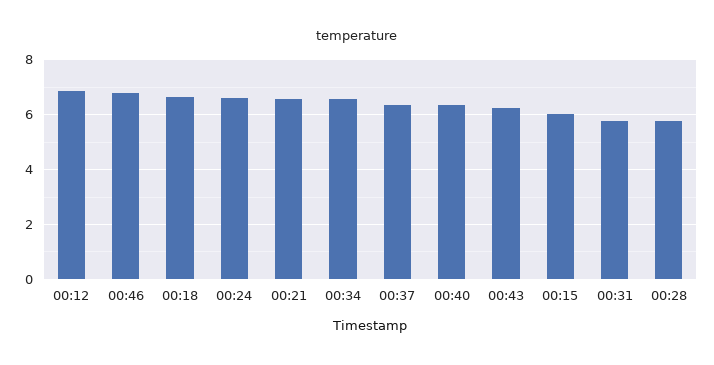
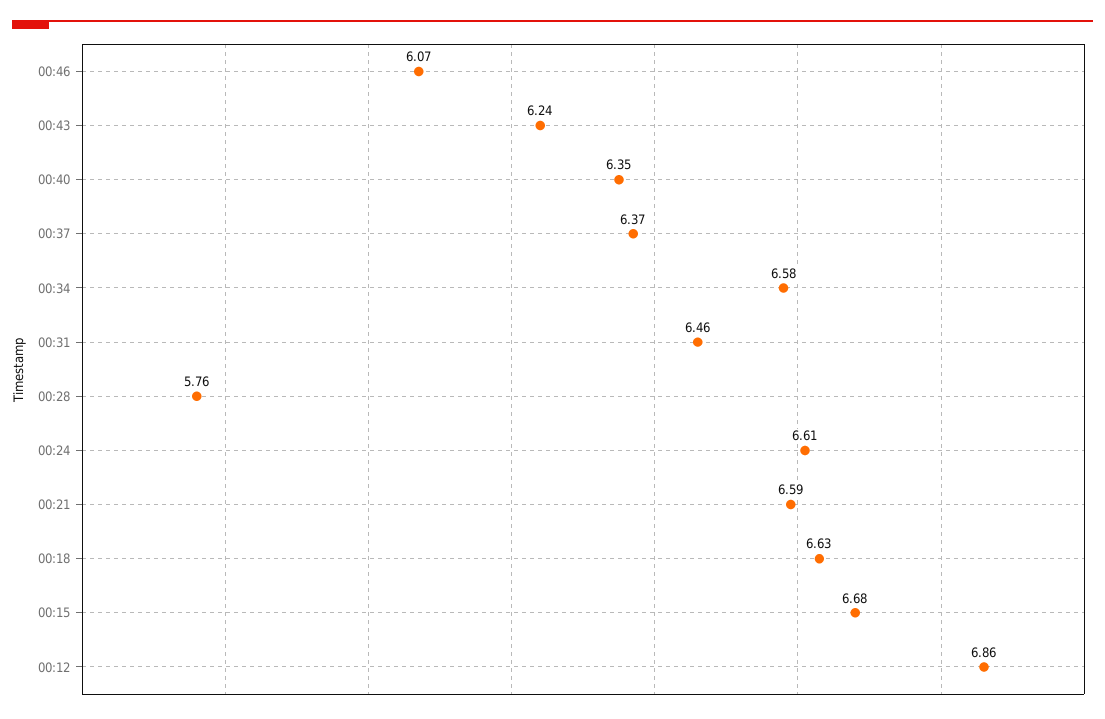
  {
    "00:12": 6.86,
-   "00:46": 6.75,
+   "00:46": 6.07,
    "00:18": 6.63,
    "00:24": 6.61,
    "00:21": 6.59,
    "00:34": 6.58,
    "00:37": 6.37,
    "00:40": 6.35,
    "00:43": 6.24,
-   "00:15": 6,
+   "00:15": 6.68,
-   "00:31": 5.75,
+   "00:31": 6.46,
    "00:28": 5.76
  }

